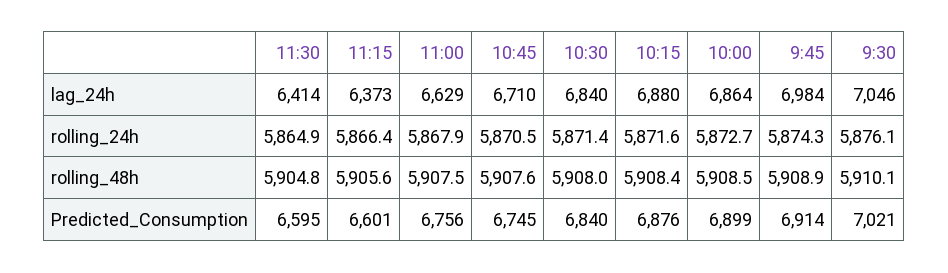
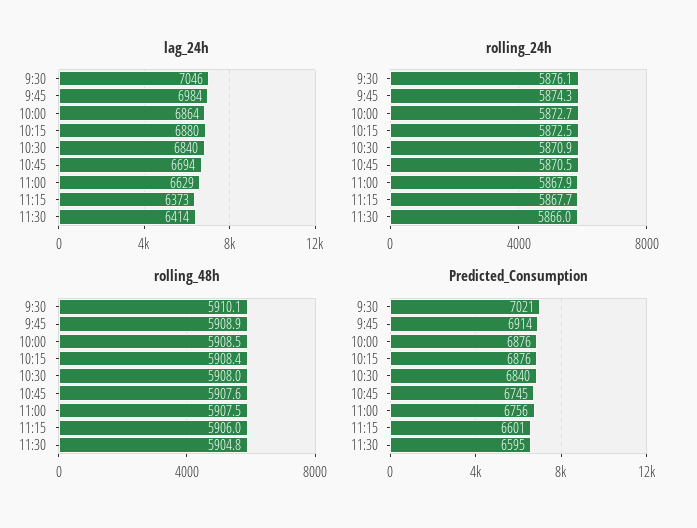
  {
    "lag_24h": {
      "11:30": 6414,
      "11:15": 6373,
      "11:00": 6629,
-     "10:45": 6710,
+     "10:45": 6694,
      "10:30": 6840,
      "10:15": 6880,
      "10:00": 6864,
      "9:45": 6984,
      "9:30": 7046
    },
    "rolling_24h": {
-     "11:30": 5864.9,
+     "11:30": 5866,
-     "11:15": 5866.4,
+     "11:15": 5867.7,
      "11:00": 5867.9,
      "10:45": 5870.5,
-     "10:30": 5871.4,
+     "10:30": 5870.9,
-     "10:15": 5871.6,
+     "10:15": 5872.5,
      "10:00": 5872.7,
      "9:45": 5874.3,
      "9:30": 5876.1
    },
    "rolling_48h": {
      "11:30": 5904.8,
-     "11:15": 5905.6,
+     "11:15": 5906,
      "11:00": 5907.5,
      "10:45": 5907.6,
      "10:30": 5908,
      "10:15": 5908.4,
      "10:00": 5908.5,
      "9:45": 5908.9,
      "9:30": 5910.1
    },
    "Predicted_Consumption": {
      "11:30": 6595,
      "11:15": 6601,
      "11:00": 6756,
      "10:45": 6745,
      "10:30": 6840,
      "10:15": 6876,
-     "10:00": 6899,
+     "10:00": 6876,
      "9:45": 6914,
      "9:30": 7021
    }
  }

